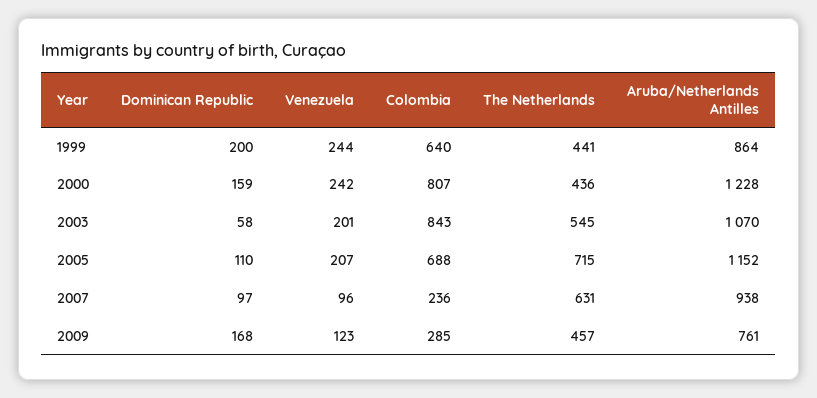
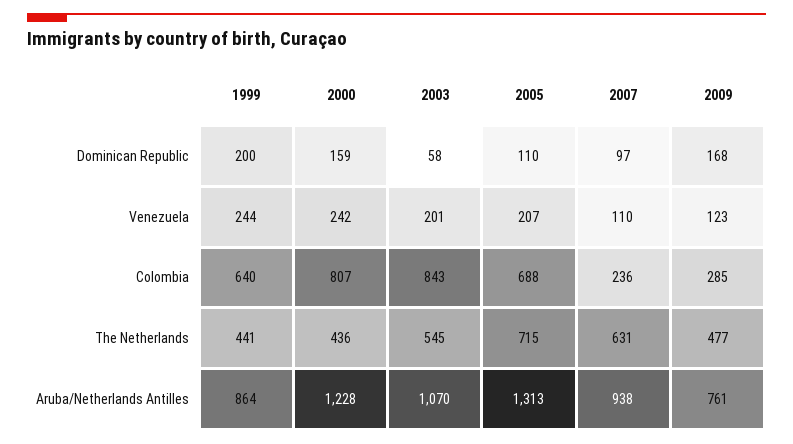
  {
    "Dominican Republic": {
      "1999": 200,
      "2000": 159,
      "2003": 58,
      "2005": 110,
      "2007": 97,
      "2009": 168
    },
    "Venezuela": {
      "1999": 244,
      "2000": 242,
      "2003": 201,
      "2005": 207,
-     "2007": 96,
+     "2007": 110,
      "2009": 123
    },
    "Colombia": {
      "1999": 640,
      "2000": 807,
      "2003": 843,
      "2005": 688,
      "2007": 236,
      "2009": 285
    },
    "The Netherlands": {
      "1999": 441,
      "2000": 436,
      "2003": 545,
      "2005": 715,
      "2007": 631,
-     "2009": 457
+     "2009": 477
    },
    "Aruba/Netherlands Antilles": {
      "1999": 864,
      "2000": 1228,
      "2003": 1070,
-     "2005": 1152,
+     "2005": 1313,
      "2007": 938,
      "2009": 761
    }
  }

